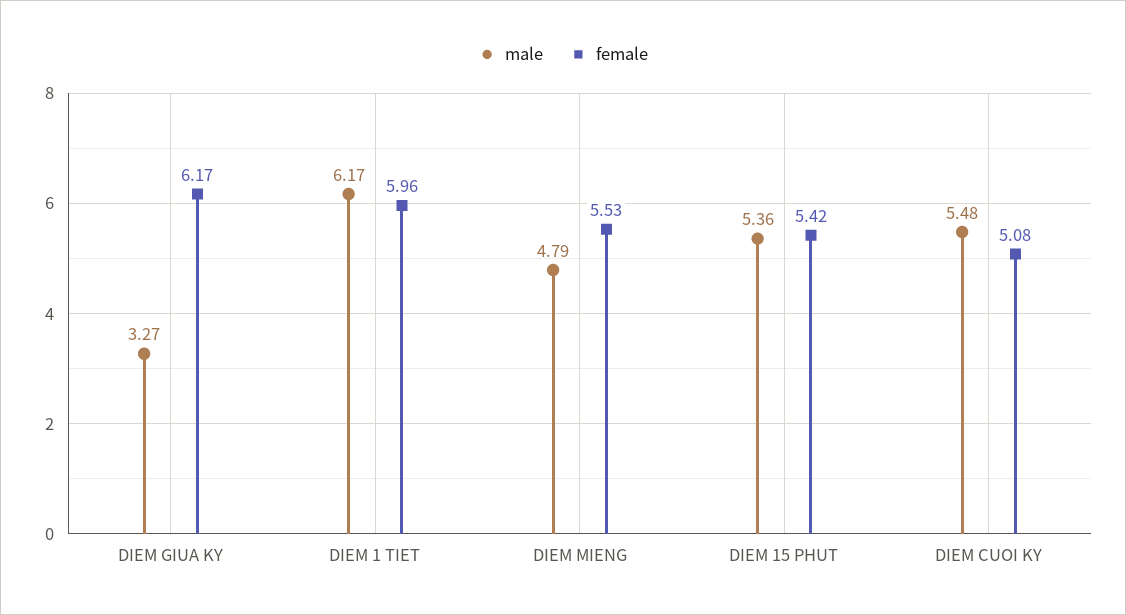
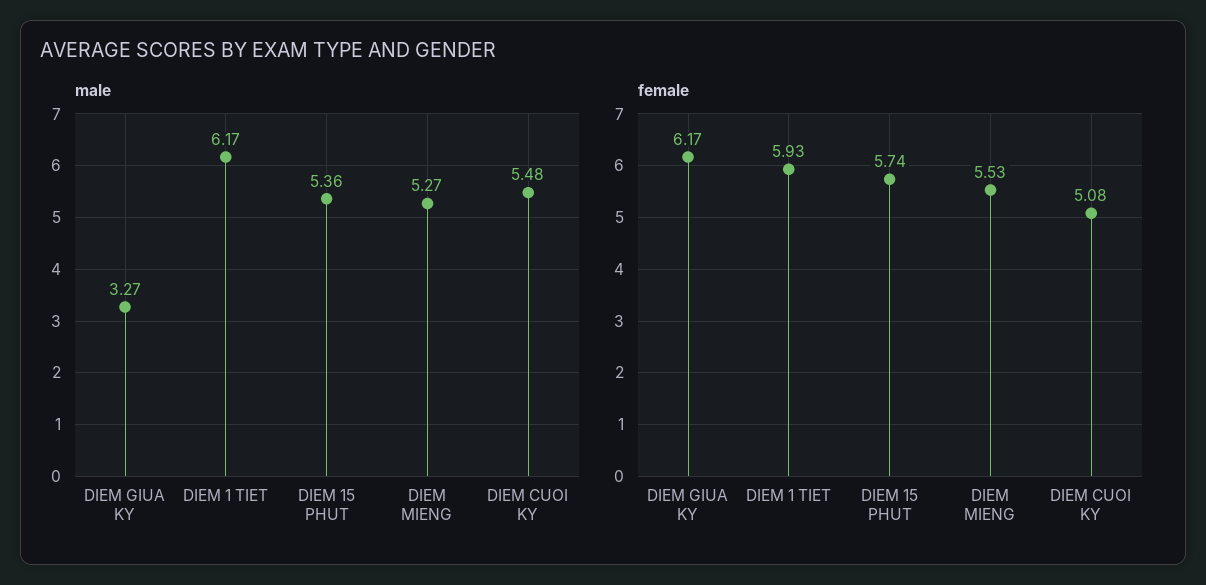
  {
    "male": {
      "DIEM GIUA KY": 3.27,
      "DIEM 1 TIET": 6.17,
-     "DIEM MIENG": 4.79,
+     "DIEM MIENG": 5.27,
      "DIEM 15 PHUT": 5.36,
      "DIEM CUOI KY": 5.48
    },
    "female": {
      "DIEM GIUA KY": 6.17,
-     "DIEM 1 TIET": 5.96,
+     "DIEM 1 TIET": 5.93,
      "DIEM MIENG": 5.53,
-     "DIEM 15 PHUT": 5.42,
+     "DIEM 15 PHUT": 5.74,
      "DIEM CUOI KY": 5.08
    }
  }

